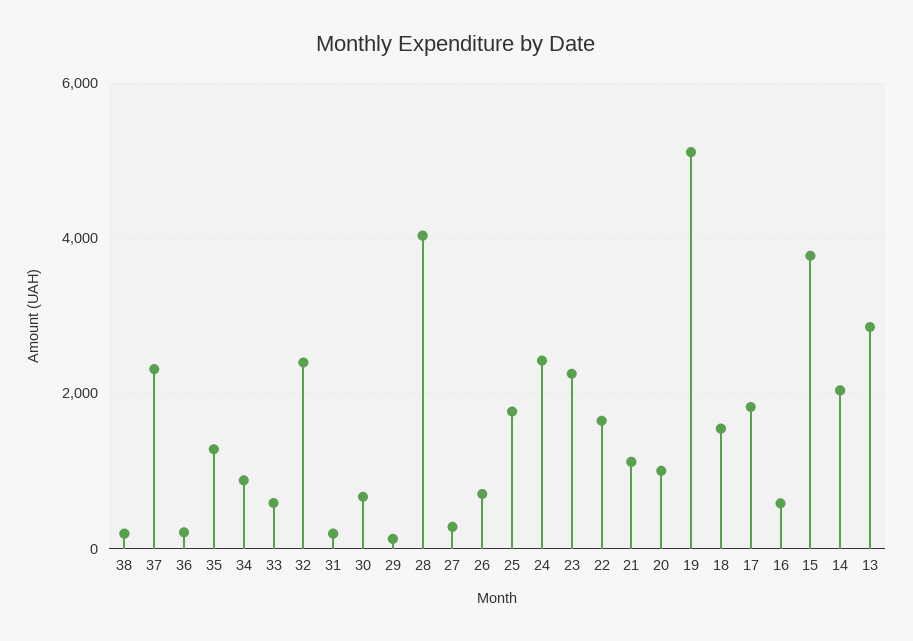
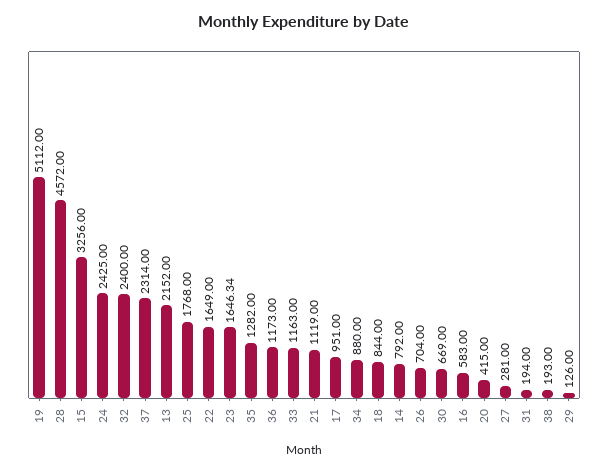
  {
    "38": 193,
    "37": 2314,
-   "36": 200,
+   "36": 1173,
    "35": 1282,
    "34": 880,
-   "33": 600,
+   "33": 1163,
    "32": 2400,
    "31": 194,
    "30": 669,
    "29": 126,
-   "28": 4000,
+   "28": 4572,
    "27": 281,
    "26": 704,
    "25": 1768,
    "24": 2425,
-   "23": 2200,
+   "23": 1646.34,
    "22": 1649,
    "21": 1119,
-   "20": 1000,
+   "20": 415,
    "19": 5112,
-   "18": 1600,
+   "18": 844,
-   "17": 1800,
+   "17": 951,
    "16": 583,
-   "15": 3800,
+   "15": 3256,
-   "14": 2000,
+   "14": 792,
-   "13": 2800
+   "13": 2152
  }

